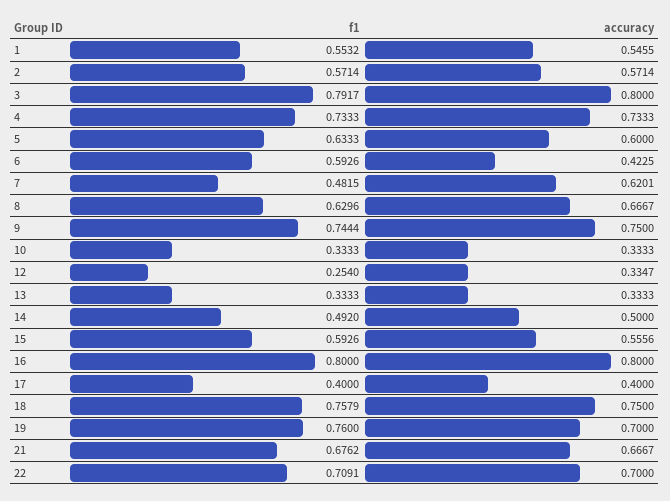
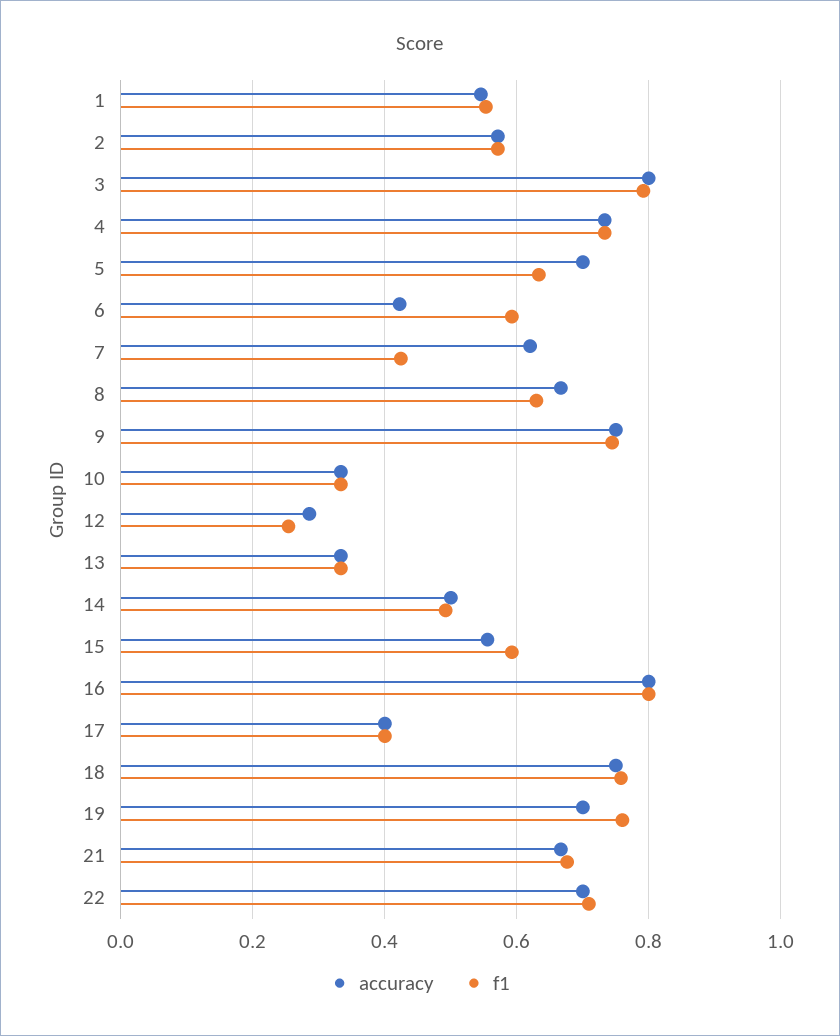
  {
    "f1": {
      "1": 0.5532,
      "2": 0.5714,
      "3": 0.7917,
      "4": 0.7333,
      "5": 0.6333,
      "6": 0.5926,
-     "7": 0.4815,
+     "7": 0.42,
      "8": 0.6296,
      "9": 0.7444,
      "10": 0.3333,
      "12": 0.254,
      "13": 0.3333,
      "14": 0.492,
      "15": 0.5926,
      "16": 0.8,
      "17": 0.4,
      "18": 0.7579,
      "19": 0.76,
      "21": 0.6762,
      "22": 0.7091
    },
    "accuracy": {
      "1": 0.5455,
      "2": 0.5714,
      "3": 0.8,
      "4": 0.7333,
-     "5": 0.6,
+     "5": 0.7,
      "6": 0.4225,
      "7": 0.6201,
      "8": 0.6667,
      "9": 0.75,
      "10": 0.3333,
-     "12": 0.3347,
+     "12": 0.28,
      "13": 0.3333,
      "14": 0.5,
      "15": 0.5556,
      "16": 0.8,
      "17": 0.4,
      "18": 0.75,
      "19": 0.7,
      "21": 0.6667,
      "22": 0.7
    }
  }

